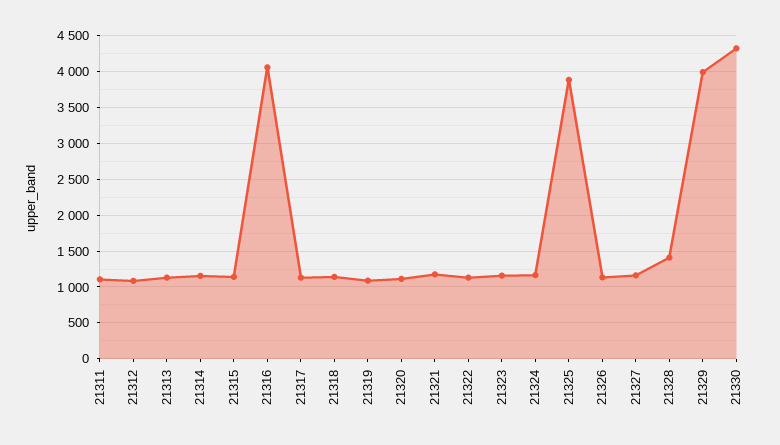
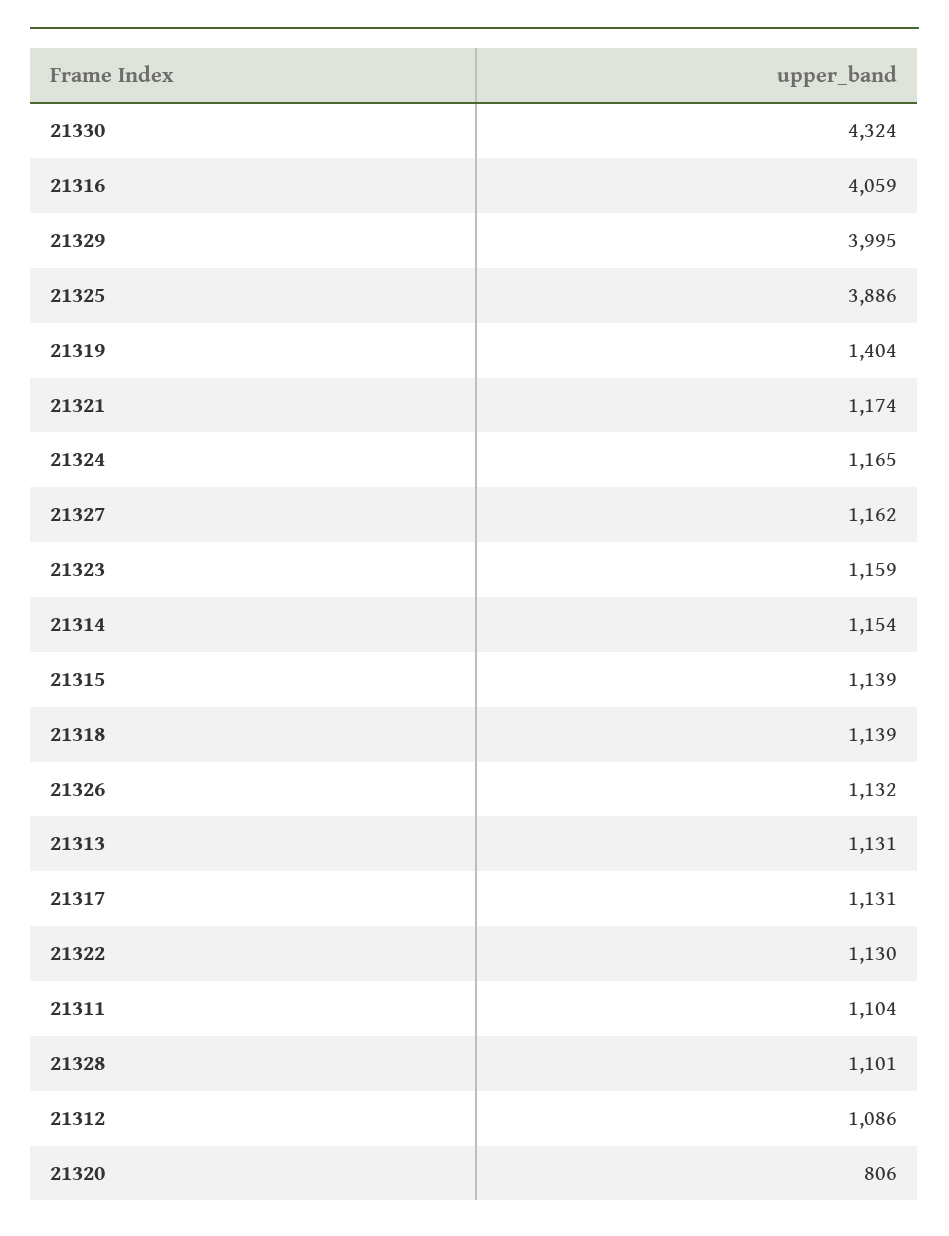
  {
    "21311": 1104,
    "21312": 1086,
    "21313": 1131,
    "21314": 1154,
    "21315": 1139,
    "21316": 4059,
    "21317": 1131,
    "21318": 1139,
-   "21319": 1100,
+   "21319": 1404,
-   "21320": 1100,
+   "21320": 806,
    "21321": 1174,
    "21322": 1130,
    "21323": 1159,
    "21324": 1165,
    "21325": 3886,
    "21326": 1132,
    "21327": 1162,
-   "21328": 1400,
+   "21328": 1101,
    "21329": 3995,
    "21330": 4324
  }

